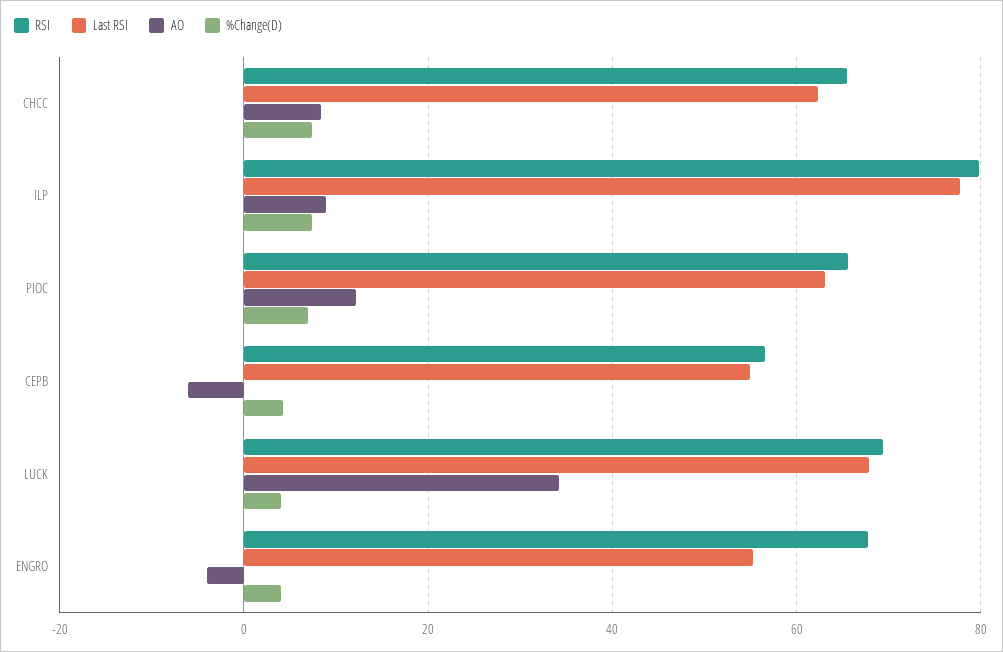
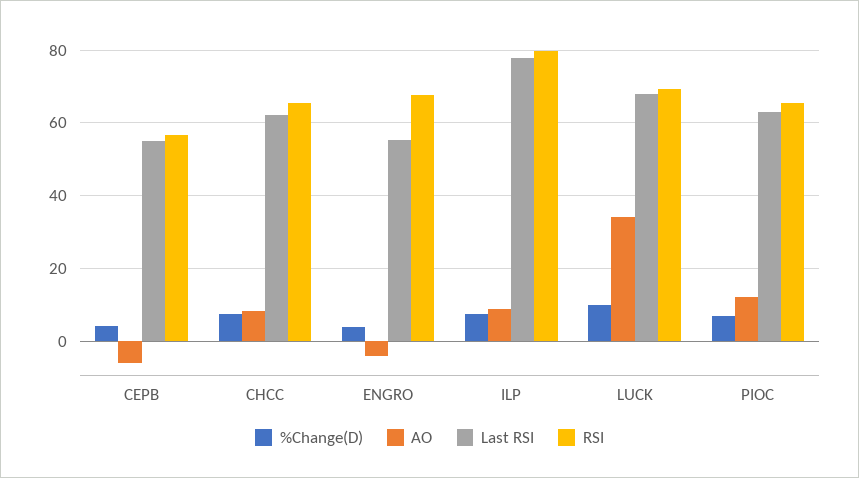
  {
    "RSI": {
      "CHCC": 66,
      "ILP": 80,
      "PIOC": 66,
      "CEPB": 56,
      "LUCK": 70,
      "ENGRO": 68
    },
    "Last RSI": {
      "CHCC": 62,
      "ILP": 78,
      "PIOC": 64,
      "CEPB": 54,
      "LUCK": 68,
      "ENGRO": 56
    },
    "AO": {
      "CHCC": 8,
      "ILP": 8,
      "PIOC": 12,
      "CEPB": -6,
      "LUCK": 34,
      "ENGRO": -4
    },
    "%Change(D)": {
      "CHCC": 8,
      "ILP": 8,
      "PIOC": 6,
      "CEPB": 4,
-     "LUCK": 4,
+     "LUCK": 10,
      "ENGRO": 4
    }
  }

